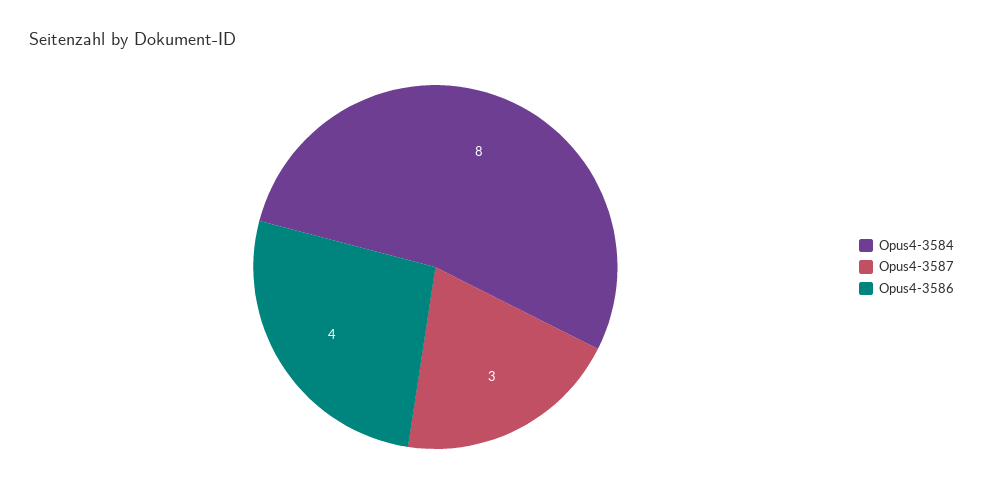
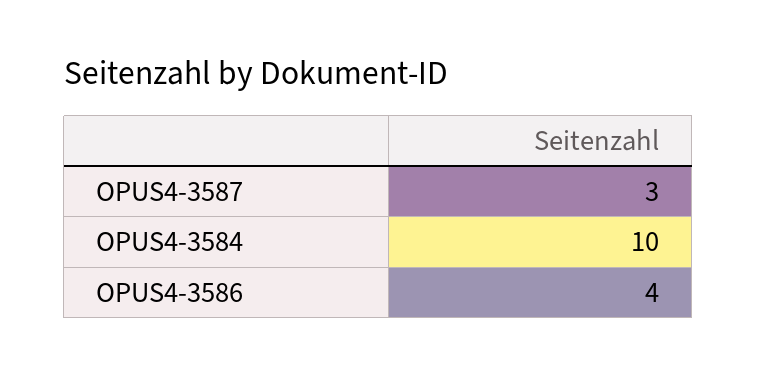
  {
-   "Opus4-3584": 8,
+   "Opus4-3584": 10,
    "Opus4-3587": 3,
    "Opus4-3586": 4
  }

